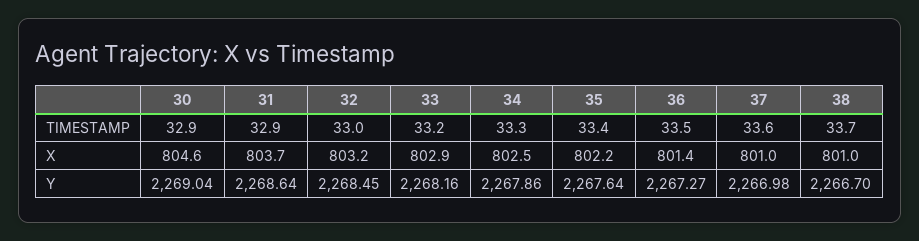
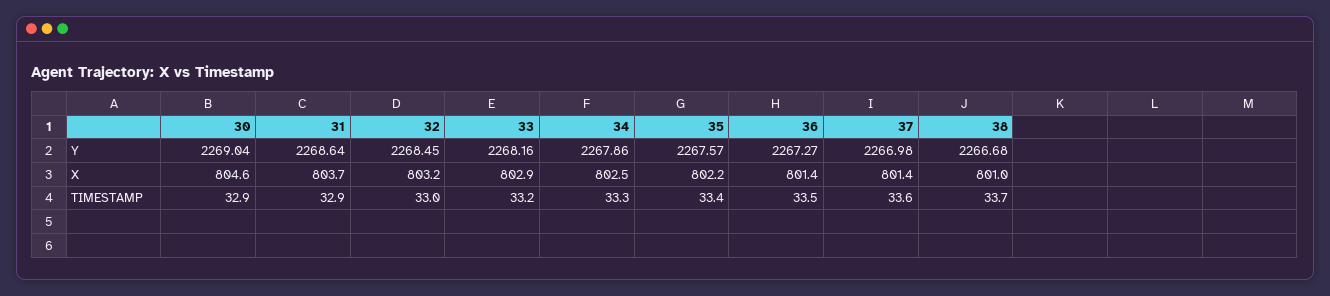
  {
    "30": {
      "TIMESTAMP": 32.9,
      "X": 804.6,
      "Y": 2269.04
    },
    "31": {
      "TIMESTAMP": 32.9,
      "X": 803.7,
      "Y": 2268.64
    },
    "32": {
      "TIMESTAMP": 33,
      "X": 803.2,
      "Y": 2268.45
    },
    "33": {
      "TIMESTAMP": 33.2,
      "X": 802.9,
      "Y": 2268.16
    },
    "34": {
      "TIMESTAMP": 33.3,
      "X": 802.5,
      "Y": 2267.86
    },
    "35": {
      "TIMESTAMP": 33.4,
      "X": 802.2,
-     "Y": 2267.64
+     "Y": 2267.57
    },
    "36": {
      "TIMESTAMP": 33.5,
      "X": 801.4,
      "Y": 2267.27
    },
    "37": {
      "TIMESTAMP": 33.6,
-     "X": 801,
+     "X": 801.4,
      "Y": 2266.98
    },
    "38": {
      "TIMESTAMP": 33.7,
      "X": 801,
-     "Y": 2266.7
+     "Y": 2266.68
    }
  }

